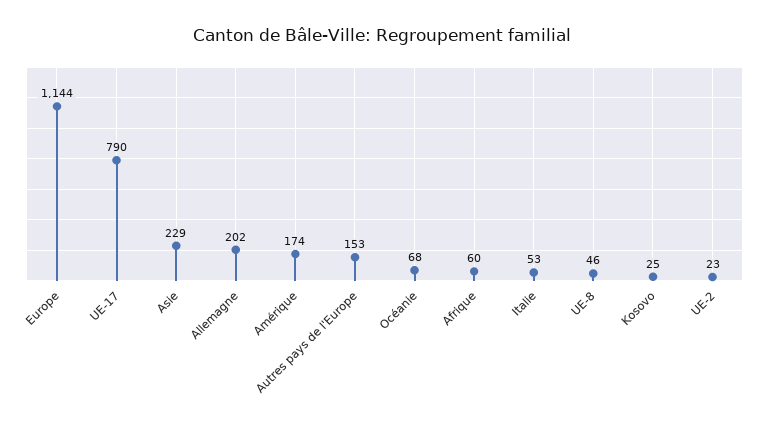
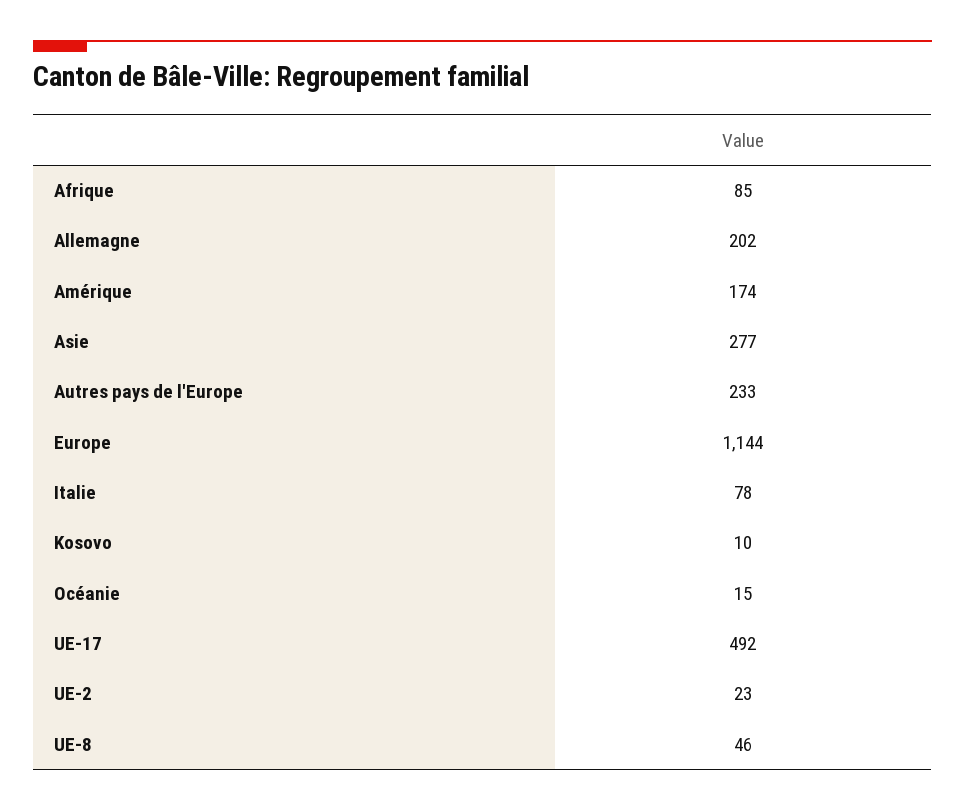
  {
    "Europe": 1144,
-   "UE-17": 790,
+   "UE-17": 492,
-   "Asie": 229,
+   "Asie": 277,
    "Allemagne": 202,
    "Amérique": 174,
-   "Autres pays de l'Europe": 153,
+   "Autres pays de l'Europe": 233,
-   "Océanie": 68,
+   "Océanie": 15,
-   "Afrique": 60,
+   "Afrique": 85,
-   "Italie": 53,
+   "Italie": 78,
    "UE-8": 46,
-   "Kosovo": 25,
+   "Kosovo": 10,
    "UE-2": 23
  }

